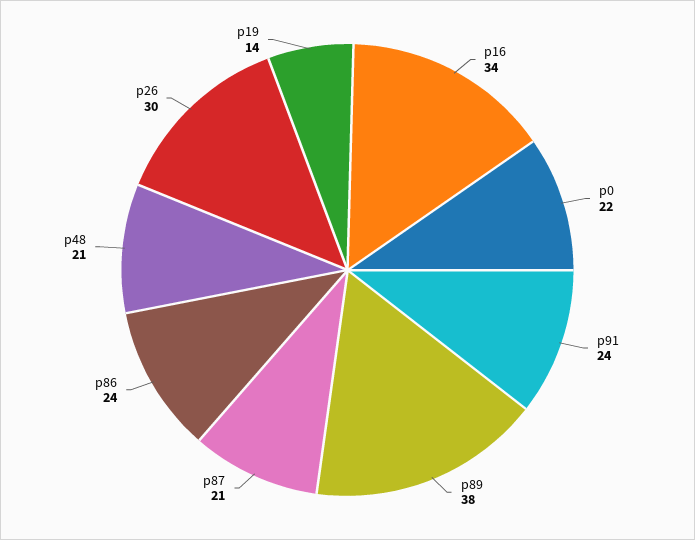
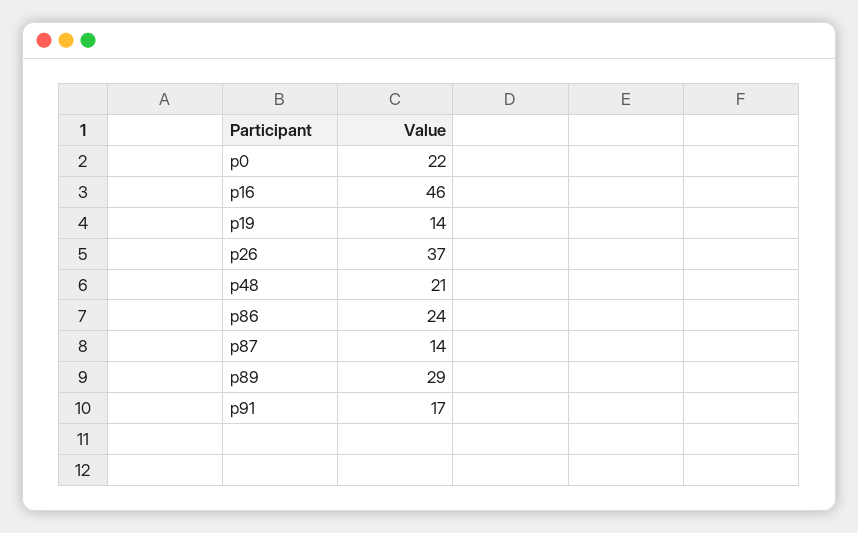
  {
-   "p16": 34,
+   "p16": 46,
    "p0": 22,
-   "p91": 24,
+   "p91": 17,
-   "p89": 38,
+   "p89": 29,
-   "p87": 21,
+   "p87": 14,
    "p86": 24,
    "p48": 21,
-   "p26": 30,
+   "p26": 37,
    "p19": 14
  }

